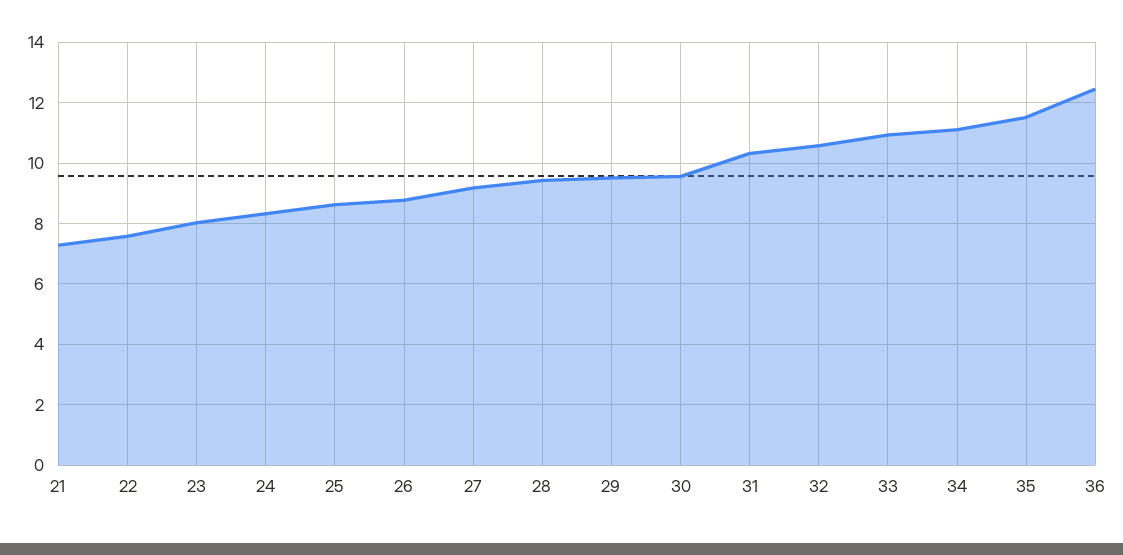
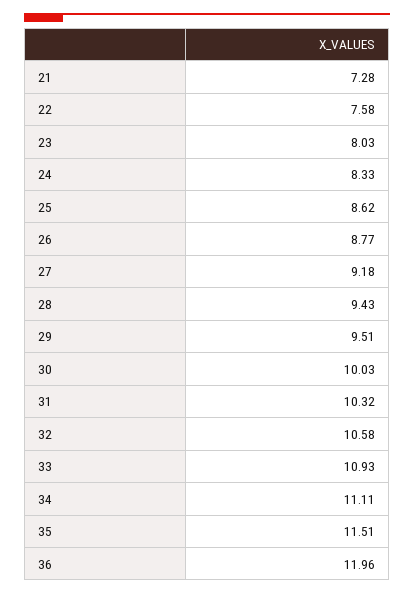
  {
    "21": 7.28,
    "22": 7.58,
    "23": 8.03,
    "24": 8.33,
    "25": 8.62,
    "26": 8.77,
    "27": 9.18,
    "28": 9.43,
    "29": 9.51,
-   "30": 9.6,
+   "30": 10.03,
    "31": 10.32,
    "32": 10.58,
    "33": 10.93,
    "34": 11.11,
    "35": 11.51,
-   "36": 12.4
+   "36": 11.96
  }

